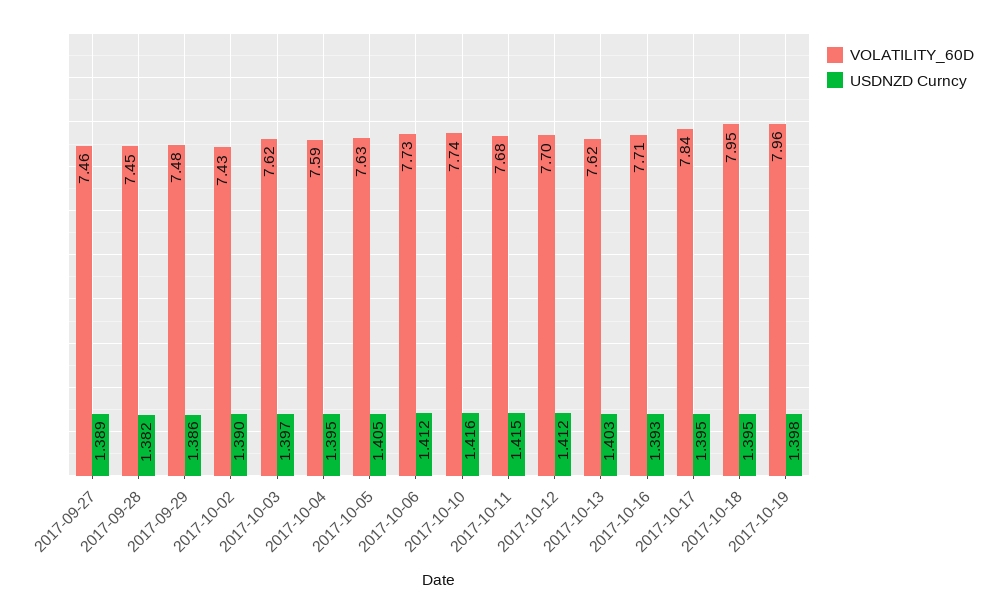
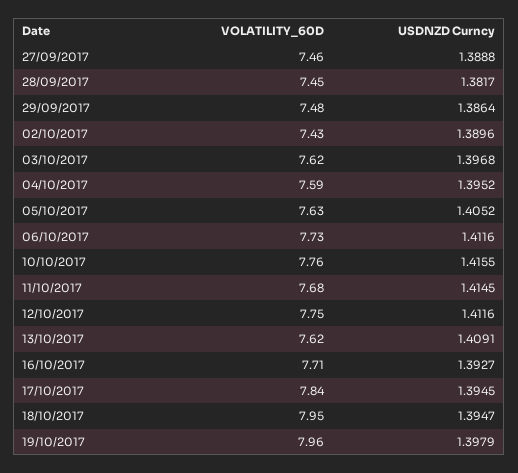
  {
    "VOLATILITY_60D": {
      "2017-09-27": 7.46,
      "2017-09-28": 7.45,
      "2017-09-29": 7.48,
      "2017-10-02": 7.43,
      "2017-10-03": 7.62,
      "2017-10-04": 7.59,
      "2017-10-05": 7.63,
      "2017-10-06": 7.73,
-     "2017-10-10": 7.74,
+     "2017-10-10": 7.76,
      "2017-10-11": 7.68,
-     "2017-10-12": 7.7,
+     "2017-10-12": 7.75,
      "2017-10-13": 7.62,
      "2017-10-16": 7.71,
      "2017-10-17": 7.84,
      "2017-10-18": 7.95,
      "2017-10-19": 7.96
    },
    "USDNZD Curncy": {
      "2017-09-27": 1.3888,
      "2017-09-28": 1.3817,
      "2017-09-29": 1.3864,
      "2017-10-02": 1.3896,
      "2017-10-03": 1.3968,
      "2017-10-04": 1.3952,
      "2017-10-05": 1.4052,
      "2017-10-06": 1.4116,
      "2017-10-10": 1.4155,
      "2017-10-11": 1.4145,
      "2017-10-12": 1.4116,
-     "2017-10-13": 1.403,
+     "2017-10-13": 1.4091,
      "2017-10-16": 1.3927,
      "2017-10-17": 1.3945,
      "2017-10-18": 1.3947,
      "2017-10-19": 1.3979
    }
  }

